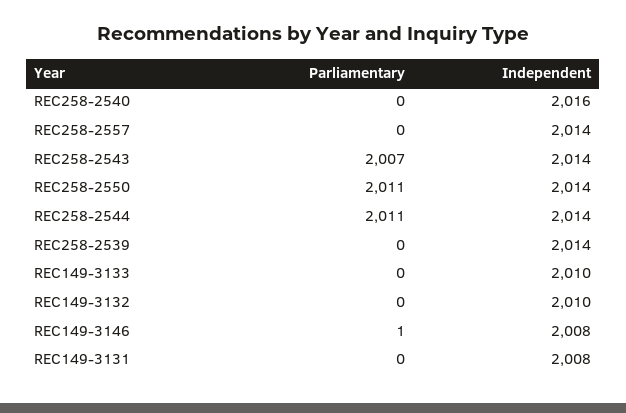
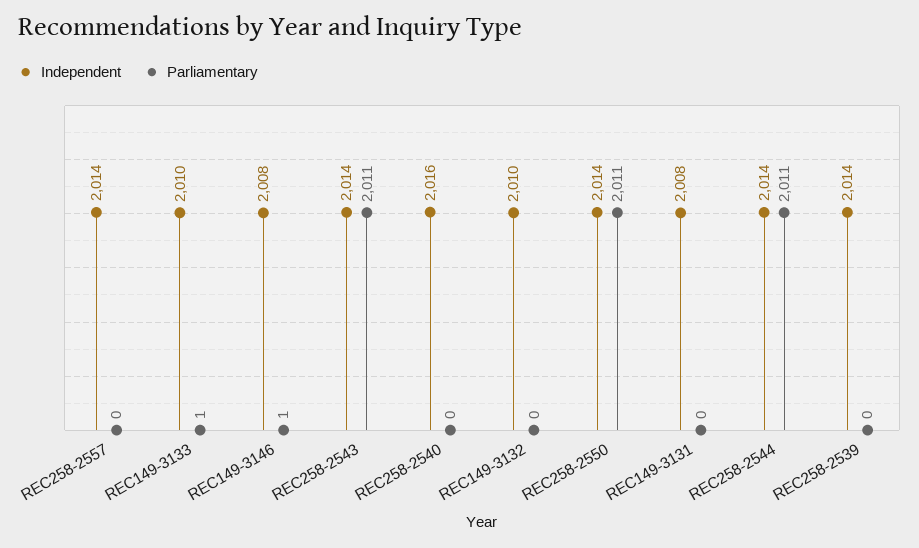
  {
    "Parliamentary": {
      "REC258-2540": 0,
      "REC258-2557": 0,
-     "REC258-2543": 2007,
+     "REC258-2543": 2011,
      "REC258-2550": 2011,
      "REC258-2544": 2011,
      "REC258-2539": 0,
-     "REC149-3133": 0,
+     "REC149-3133": 1,
      "REC149-3132": 0,
      "REC149-3146": 1,
      "REC149-3131": 0
    },
    "Independent": {
      "REC258-2540": 2016,
      "REC258-2557": 2014,
      "REC258-2543": 2014,
      "REC258-2550": 2014,
      "REC258-2544": 2014,
      "REC258-2539": 2014,
      "REC149-3133": 2010,
      "REC149-3132": 2010,
      "REC149-3146": 2008,
      "REC149-3131": 2008
    }
  }

